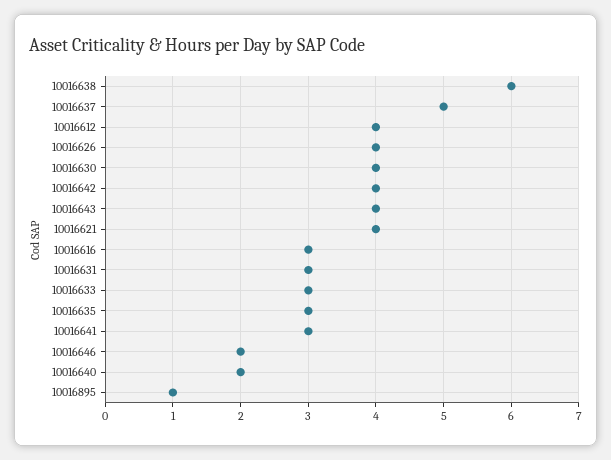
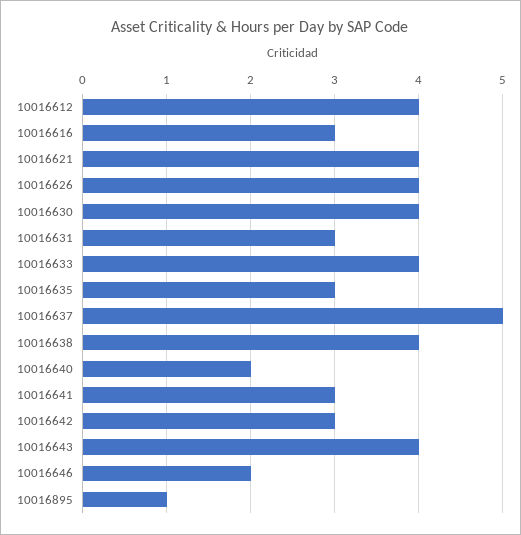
  {
-   "10016638": 6,
+   "10016638": 4,
    "10016637": 5,
    "10016612": 4,
    "10016626": 4,
    "10016630": 4,
-   "10016642": 4,
+   "10016642": 3,
    "10016643": 4,
    "10016621": 4,
    "10016616": 3,
    "10016631": 3,
-   "10016633": 3,
+   "10016633": 4,
    "10016635": 3,
    "10016641": 3,
    "10016646": 2,
    "10016640": 2,
    "10016895": 1
  }

